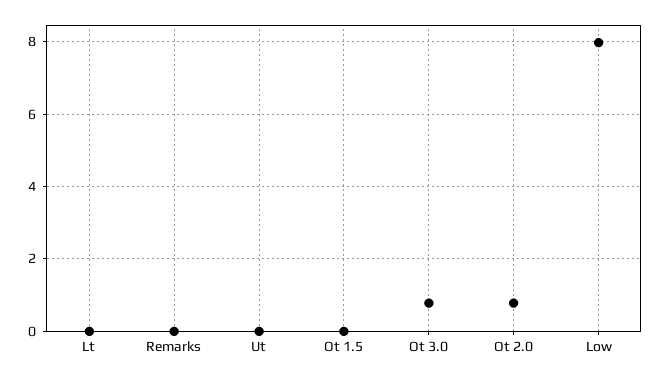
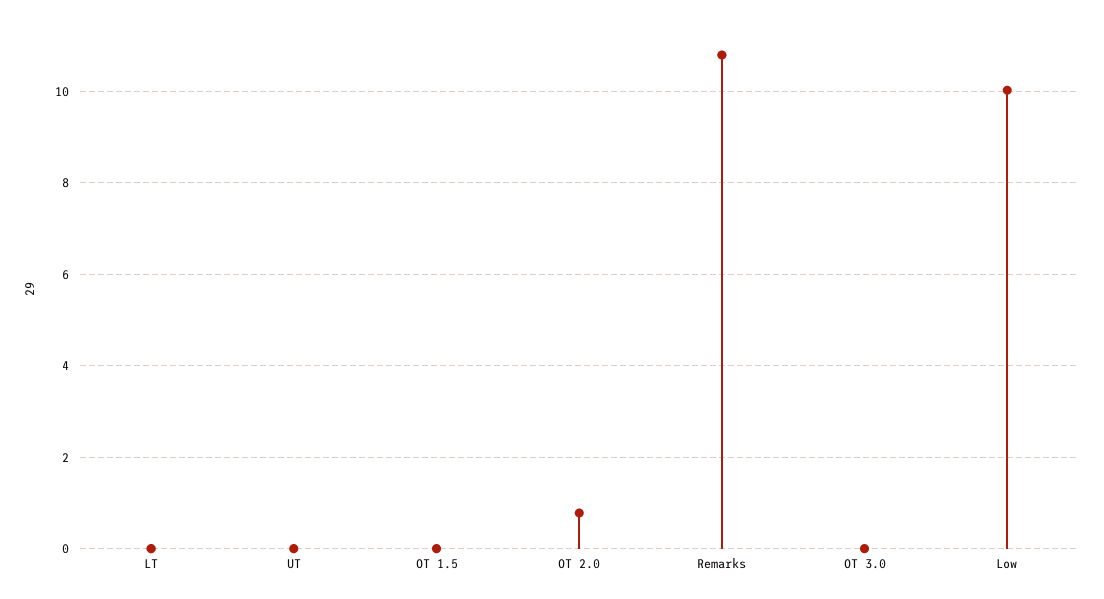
  {
    "Lt": 0,
-   "Remarks": 0,
+   "Remarks": 10.8,
    "Ut": 0,
    "Ot 1.5": 0,
-   "Ot 3.0": 0.8,
+   "Ot 3.0": 0,
    "Ot 2.0": 0.8,
-   "Low": 8
+   "Low": 10
  }

